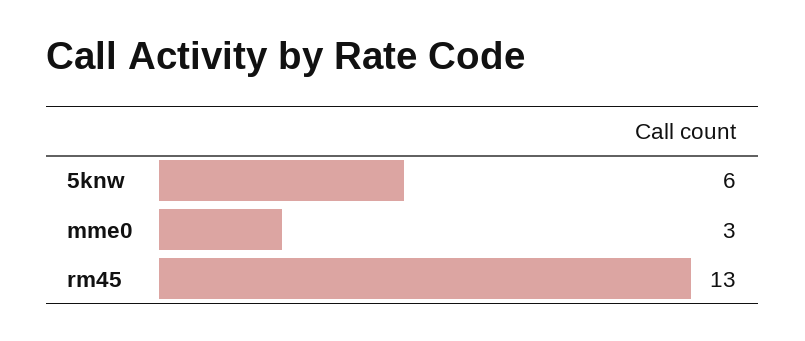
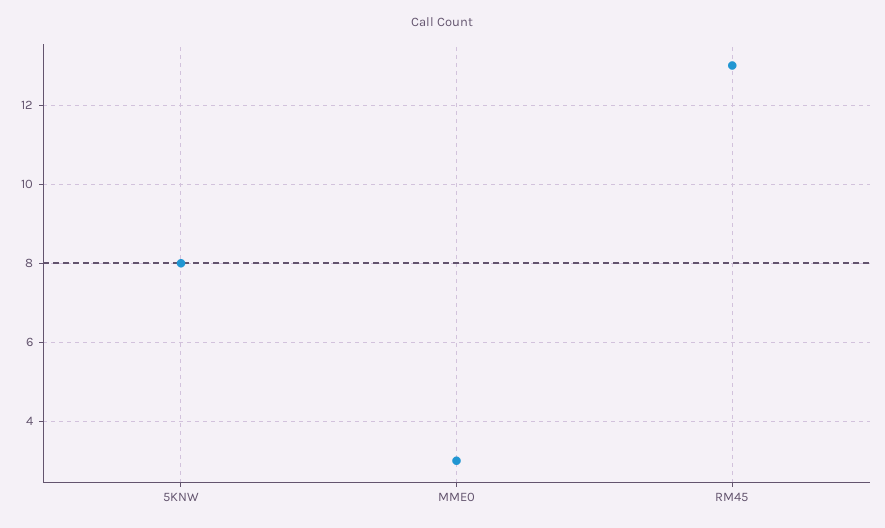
  {
-   "5knw": 6,
+   "5knw": 8,
    "mme0": 3,
    "rm45": 13
  }

